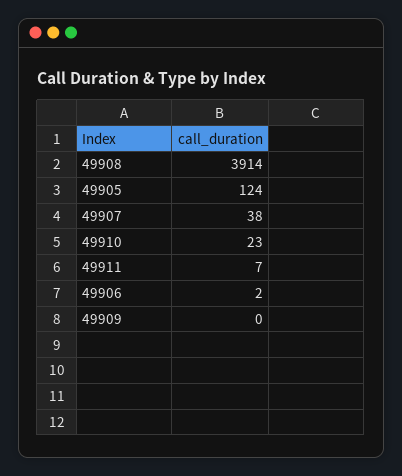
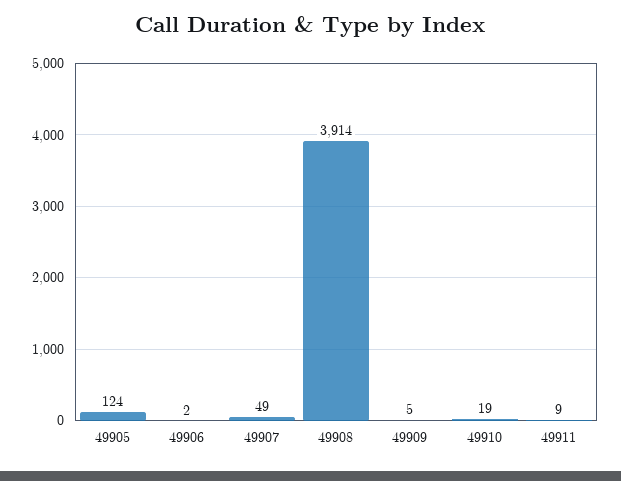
  {
    "49908": 3914,
    "49905": 124,
-   "49907": 38,
+   "49907": 49,
-   "49910": 23,
+   "49910": 19,
-   "49911": 7,
+   "49911": 9,
    "49906": 2,
-   "49909": 0
+   "49909": 5
  }

